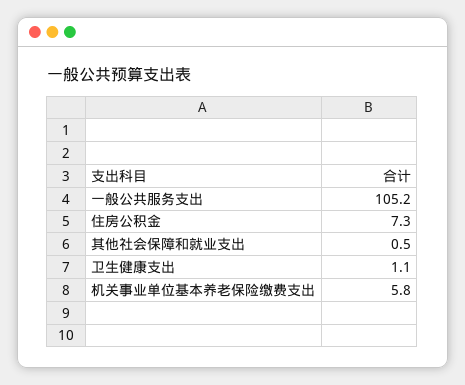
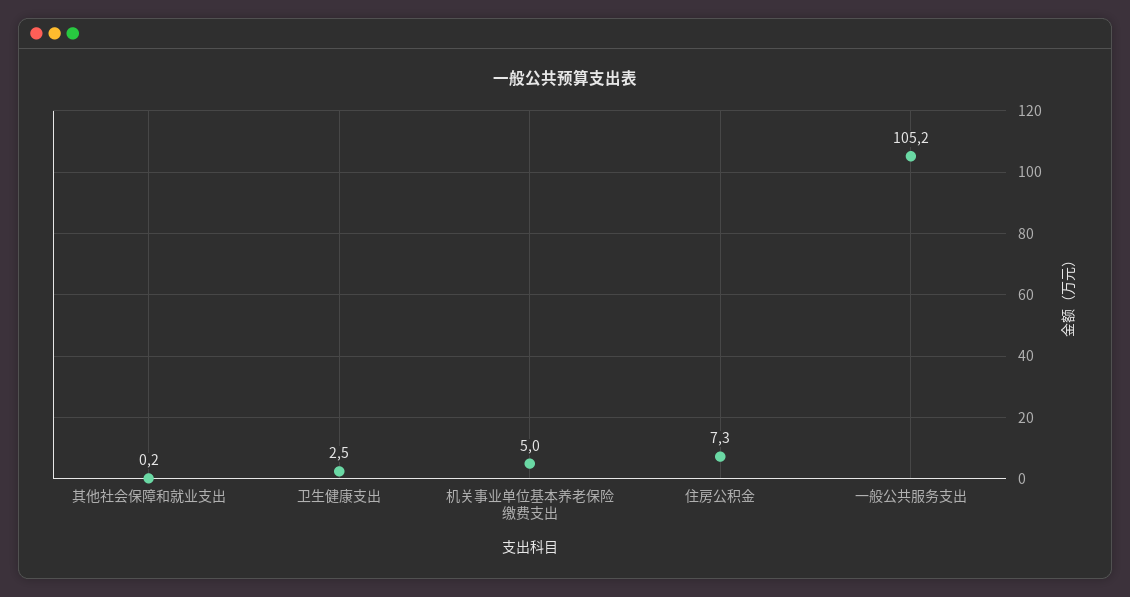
  {
    "一般公共服务支出": 105.2,
    "住房公积金": 7.3,
-   "其他社会保障和就业支出": 0.5,
+   "其他社会保障和就业支出": 0.2,
-   "卫生健康支出": 1.1,
+   "卫生健康支出": 2.5,
-   "机关事业单位基本养老保险缴费支出": 5.8
+   "机关事业单位基本养老保险缴费支出": 5
  }

